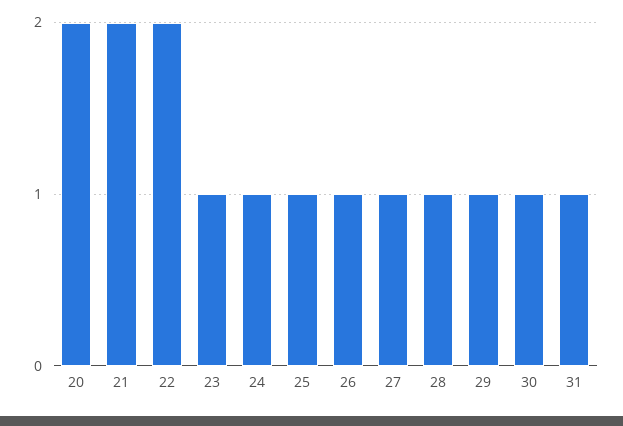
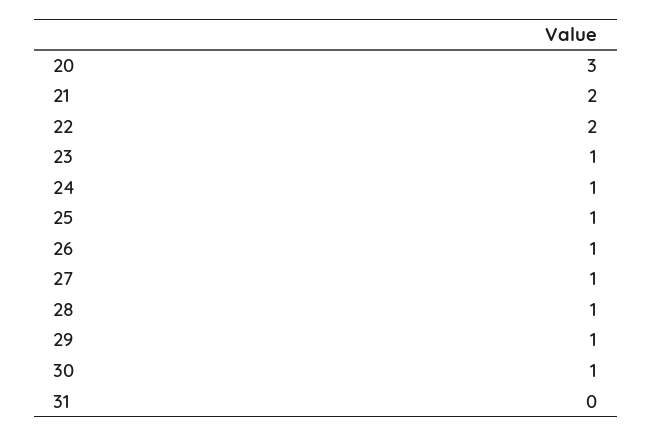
  {
-   "20": 2,
+   "20": 3,
    "21": 2,
    "22": 2,
    "23": 1,
    "24": 1,
    "25": 1,
    "26": 1,
    "27": 1,
    "28": 1,
    "29": 1,
    "30": 1,
-   "31": 1
+   "31": 0
  }

